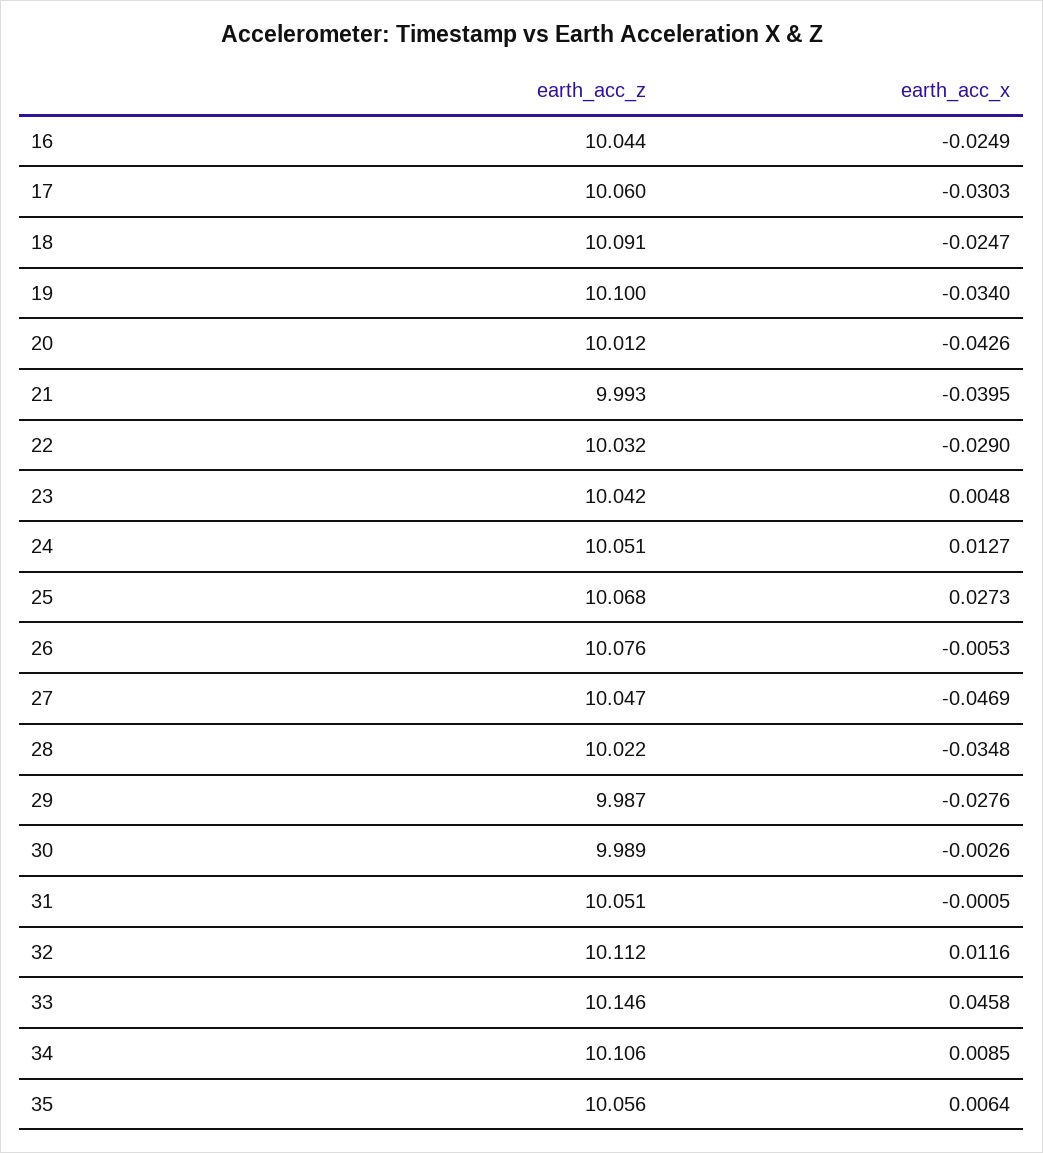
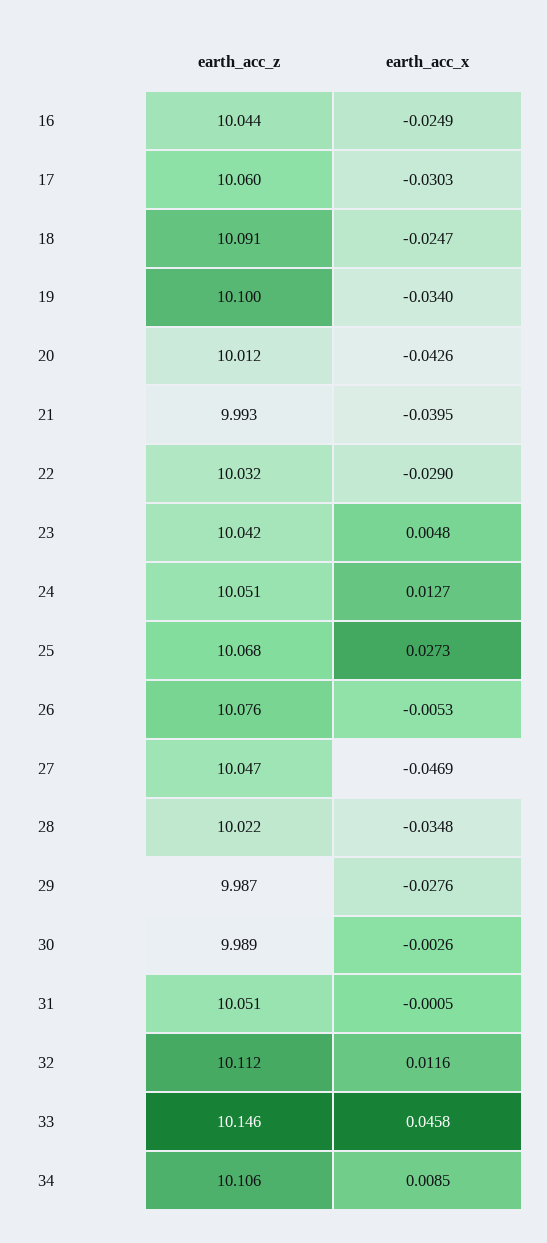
  {
    "earth_acc_z": {
      "16": 10.044,
      "17": 10.06,
      "18": 10.091,
      "19": 10.1,
      "20": 10.012,
      "21": 9.993,
      "22": 10.032,
      "23": 10.042,
      "24": 10.051,
      "25": 10.068,
      "26": 10.076,
      "27": 10.047,
      "28": 10.022,
      "29": 9.987,
      "30": 9.989,
      "31": 10.051,
      "32": 10.112,
      "33": 10.146,
-     "34": 10.106,
+     "34": 10.106
-     "35": 10.056
    },
    "earth_acc_x": {
      "16": -0.0249,
      "17": -0.0303,
      "18": -0.0247,
      "19": -0.034,
      "20": -0.0426,
      "21": -0.0395,
      "22": -0.029,
      "23": 0.0048,
      "24": 0.0127,
      "25": 0.0273,
      "26": -0.0053,
      "27": -0.0469,
      "28": -0.0348,
      "29": -0.0276,
      "30": -0.0026,
      "31": -0.0005,
      "32": 0.0116,
      "33": 0.0458,
-     "34": 0.0085,
+     "34": 0.0085
-     "35": 0.0064
    }
  }

